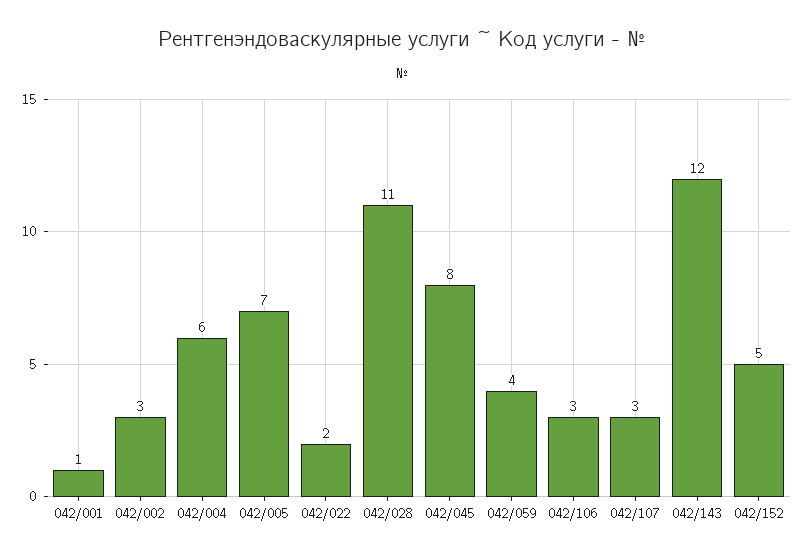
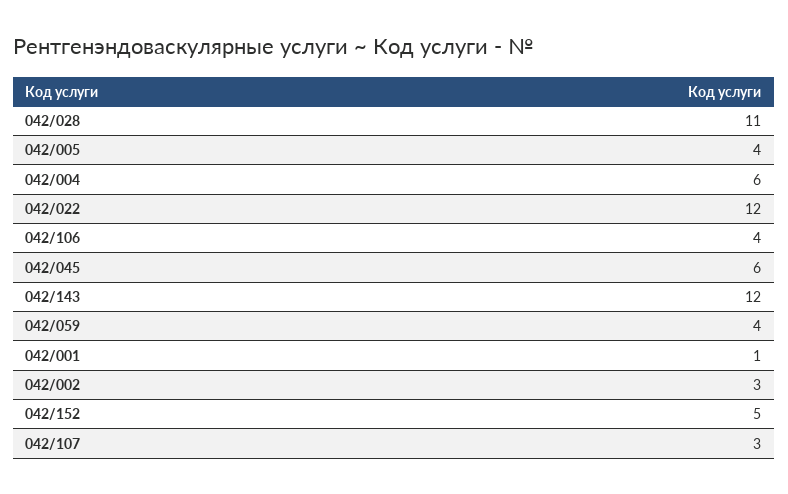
  {
    "042/001": 1,
    "042/002": 3,
    "042/004": 6,
-   "042/005": 7,
+   "042/005": 4,
-   "042/022": 2,
+   "042/022": 12,
    "042/028": 11,
-   "042/045": 8,
+   "042/045": 6,
    "042/059": 4,
-   "042/106": 3,
+   "042/106": 4,
    "042/107": 3,
    "042/143": 12,
    "042/152": 5
  }

